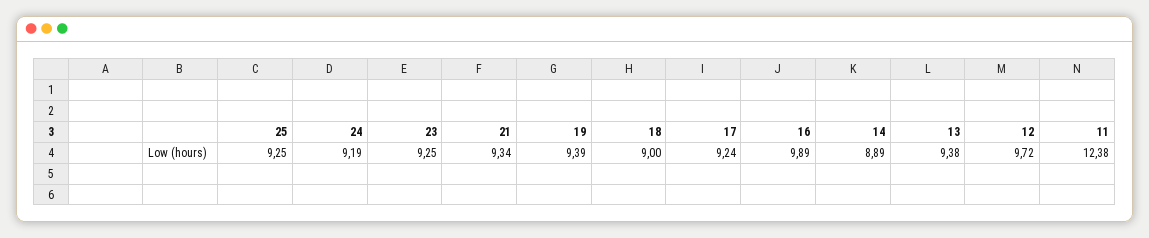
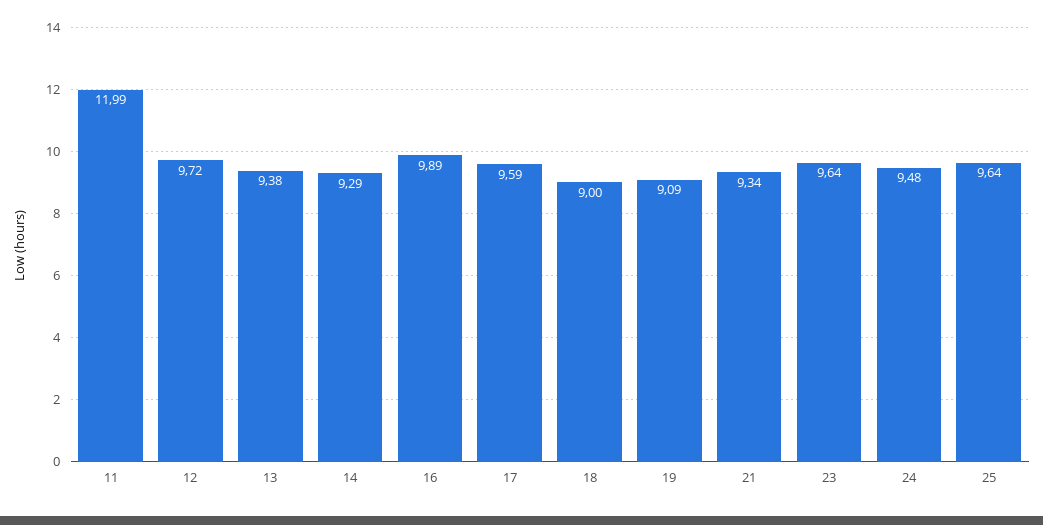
  {
-   "25": 9.25,
+   "25": 9.64,
-   "24": 9.19,
+   "24": 9.48,
-   "23": 9.25,
+   "23": 9.64,
    "21": 9.34,
-   "19": 9.39,
+   "19": 9.09,
    "18": 9,
-   "17": 9.24,
+   "17": 9.59,
    "16": 9.89,
-   "14": 8.89,
+   "14": 9.29,
    "13": 9.38,
    "12": 9.72,
-   "11": 12.38
+   "11": 11.99
  }

